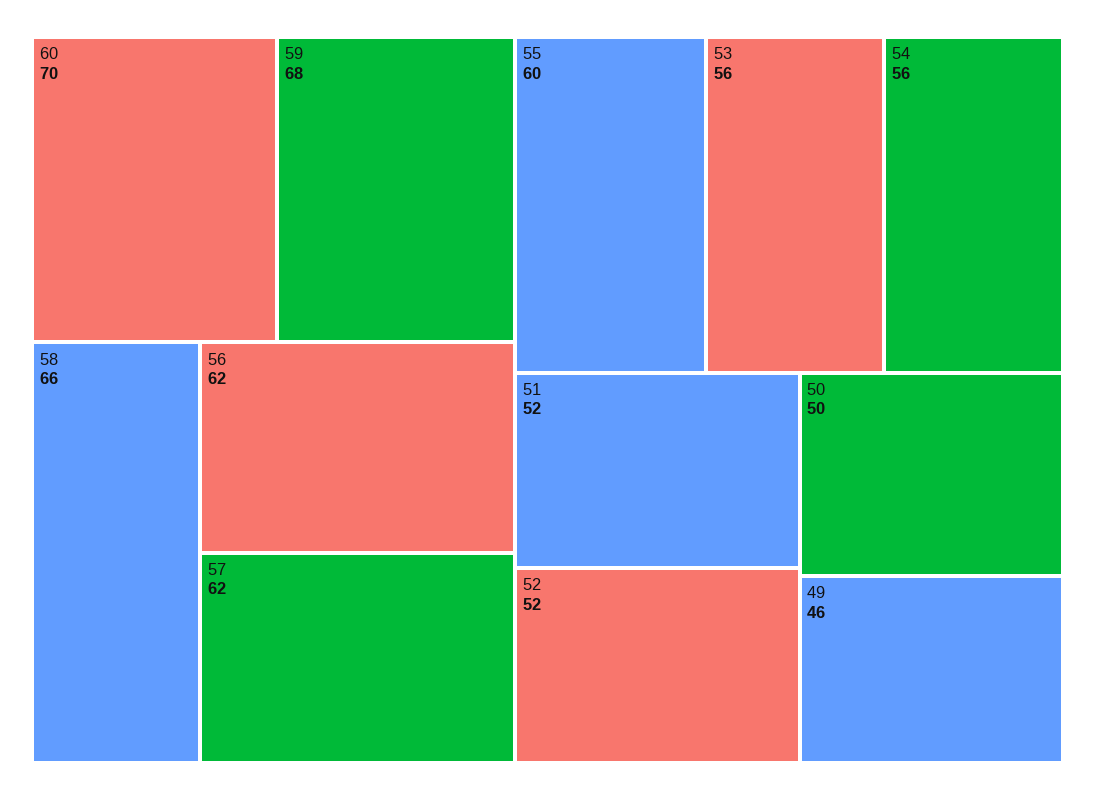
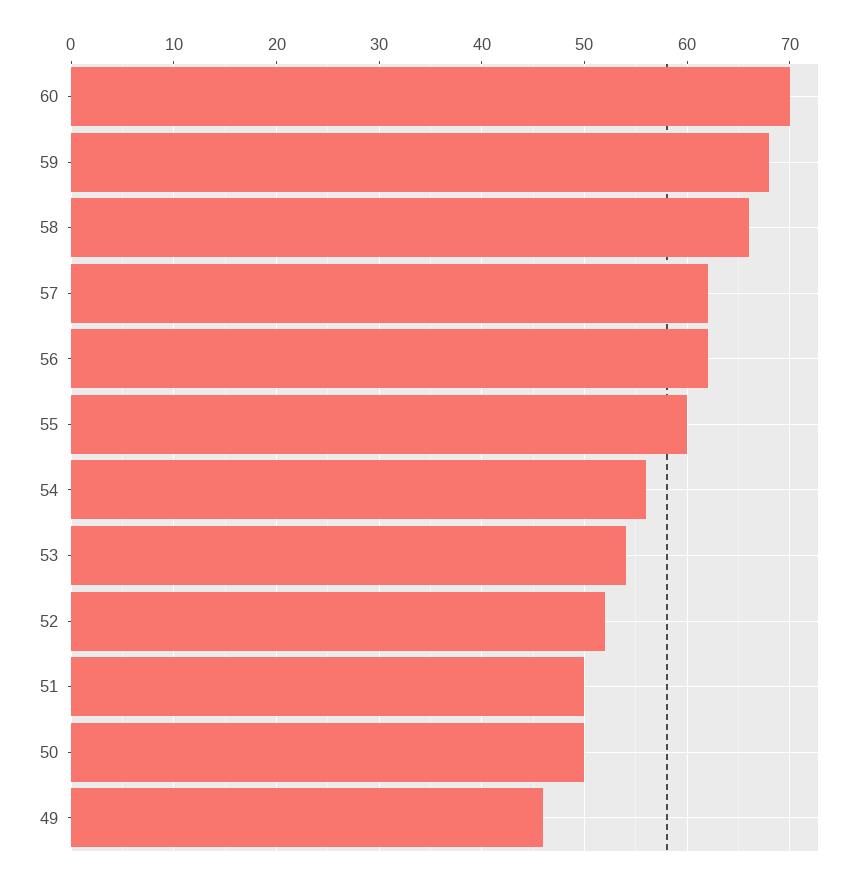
  {
    "60": 70,
    "59": 68,
    "58": 66,
    "56": 62,
    "57": 62,
    "55": 60,
-   "53": 56,
+   "53": 54,
    "54": 56,
-   "51": 52,
+   "51": 50,
    "52": 52,
    "50": 50,
    "49": 46
  }

